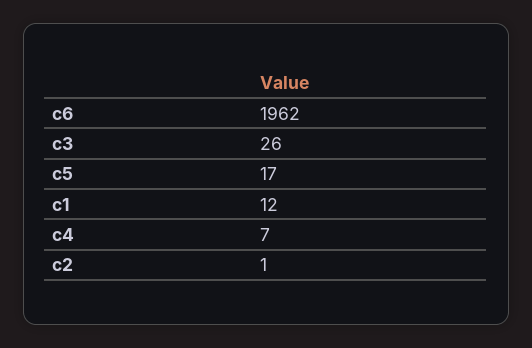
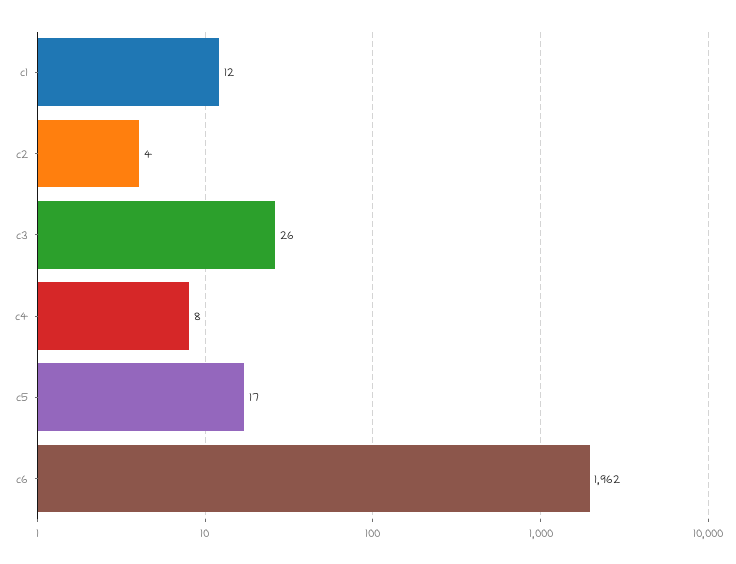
  {
    "c6": 1962,
    "c3": 26,
    "c5": 17,
    "c1": 12,
-   "c4": 7,
+   "c4": 8,
-   "c2": 1
+   "c2": 4
  }

